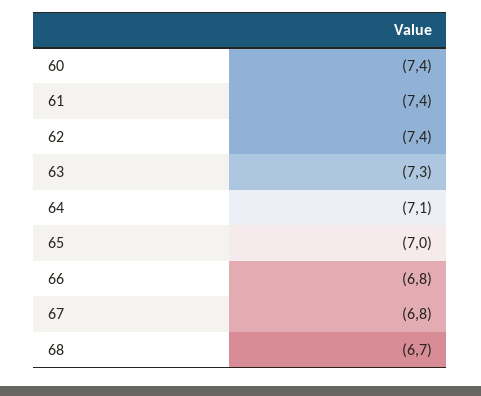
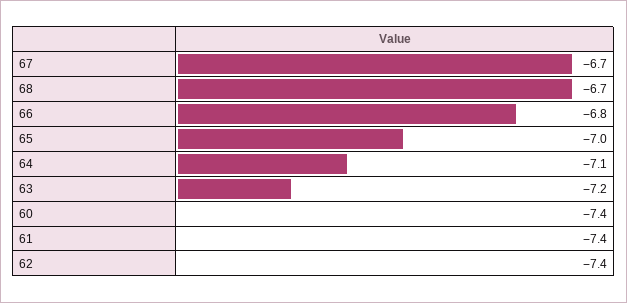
  {
    "60": -7.4,
    "61": -7.4,
    "62": -7.4,
-   "63": -7.3,
+   "63": -7.2,
    "64": -7.1,
    "65": -7,
    "66": -6.8,
-   "67": -6.8,
+   "67": -6.7,
    "68": -6.7
  }

